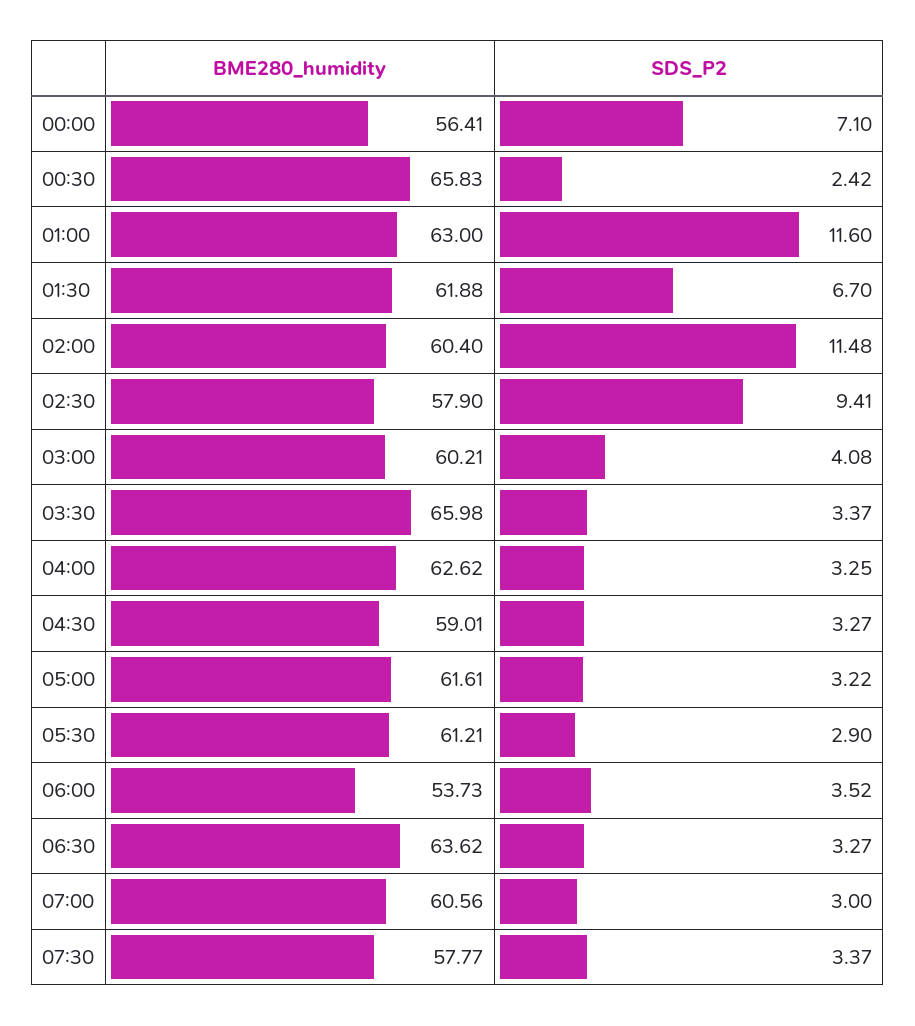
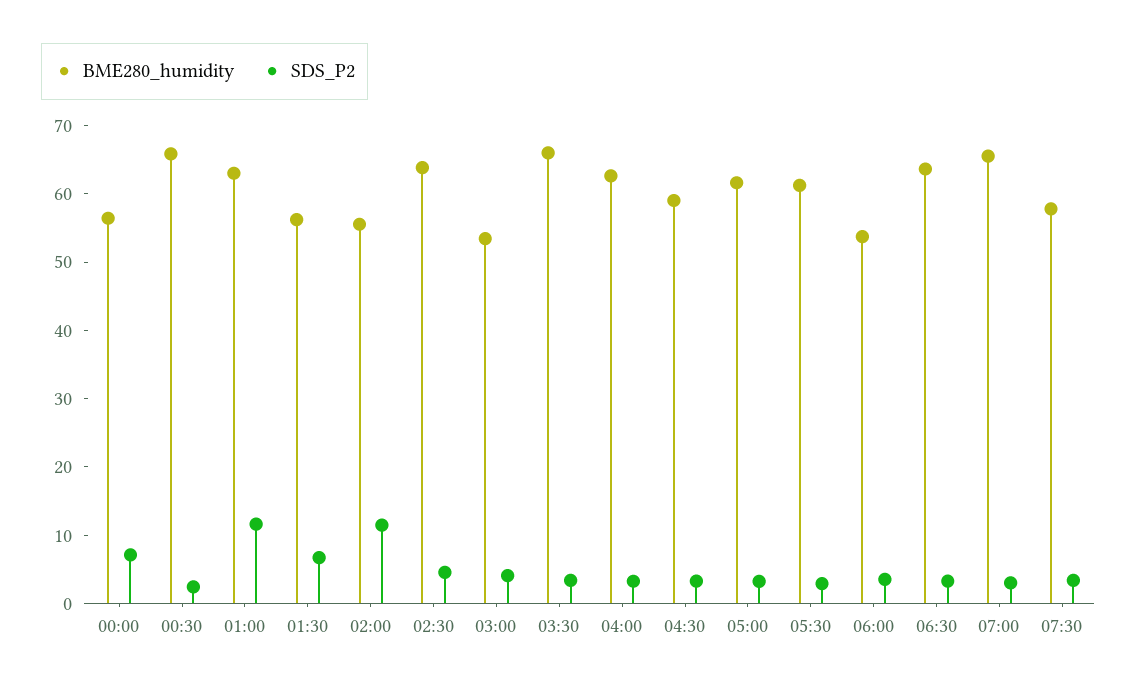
  {
    "BME280_humidity": {
      "00:00": 56.41,
      "00:30": 65.83,
      "01:00": 63,
-     "01:30": 61.88,
+     "01:30": 56,
-     "02:00": 60.4,
+     "02:00": 56,
-     "02:30": 57.9,
+     "02:30": 64,
-     "03:00": 60.21,
+     "03:00": 54,
      "03:30": 65.98,
      "04:00": 62.62,
      "04:30": 59.01,
      "05:00": 61.61,
      "05:30": 61.21,
      "06:00": 53.73,
      "06:30": 63.62,
-     "07:00": 60.56,
+     "07:00": 66,
      "07:30": 57.77
    },
    "SDS_P2": {
      "00:00": 7.1,
      "00:30": 2.42,
      "01:00": 11.6,
      "01:30": 6.7,
      "02:00": 11.48,
-     "02:30": 9.41,
+     "02:30": 4,
      "03:00": 4.08,
      "03:30": 3.37,
      "04:00": 3.25,
      "04:30": 3.27,
      "05:00": 3.22,
      "05:30": 2.9,
      "06:00": 3.52,
      "06:30": 3.27,
      "07:00": 3,
      "07:30": 3.37
    }
  }

